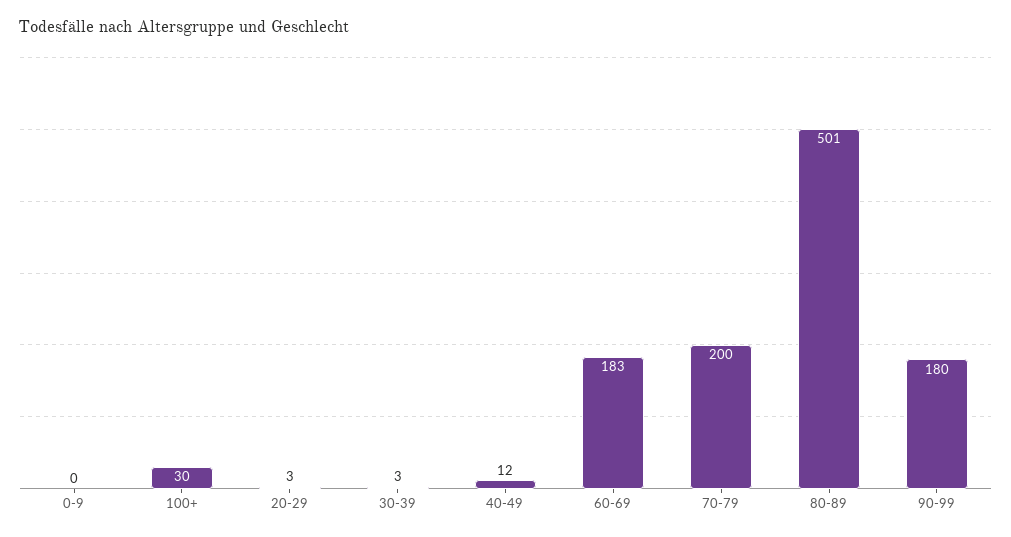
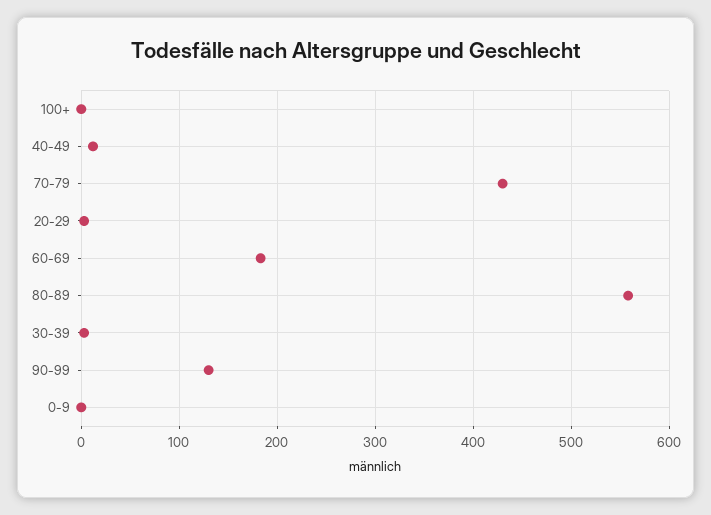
  {
    "0-9": 0,
-   "100+": 30,
+   "100+": 0,
    "20-29": 3,
    "30-39": 3,
    "40-49": 12,
    "60-69": 183,
-   "70-79": 200,
+   "70-79": 430,
-   "80-89": 501,
+   "80-89": 560,
-   "90-99": 180
+   "90-99": 130
  }

